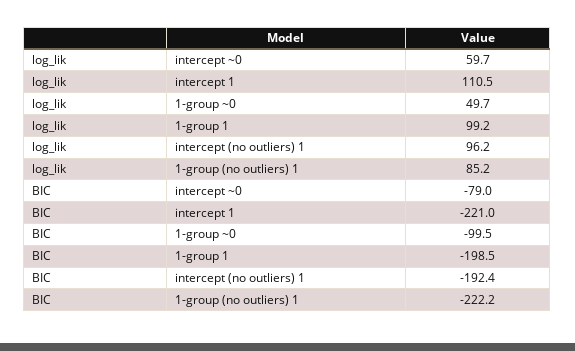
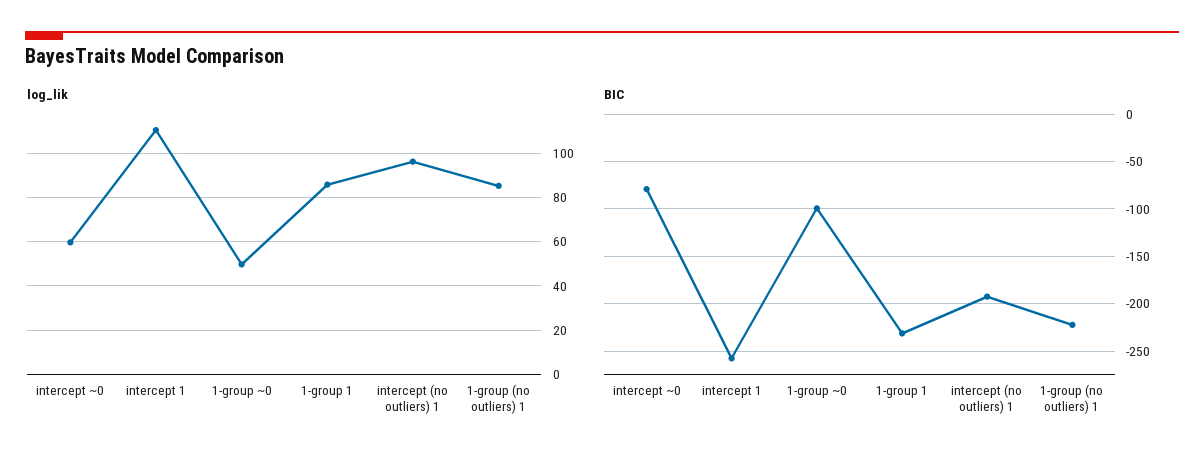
  {
    "log_lik": {
      "intercept ~0": 59.7,
      "intercept 1": 110.5,
      "1-group ~0": 49.7,
-     "1-group 1": 99.2,
+     "1-group 1": 85,
      "intercept (no outliers) 1": 96.2,
      "1-group (no outliers) 1": 85.2
    },
    "BIC": {
      "intercept ~0": -79,
-     "intercept 1": -221,
+     "intercept 1": -260,
      "1-group ~0": -99.5,
-     "1-group 1": -198.5,
+     "1-group 1": -230,
      "intercept (no outliers) 1": -192.4,
      "1-group (no outliers) 1": -222.2
    }
  }

